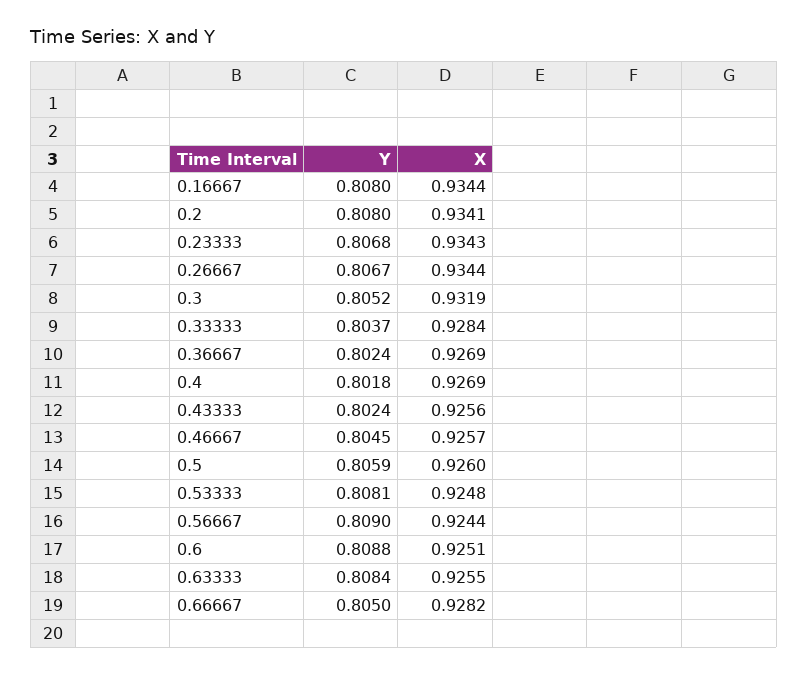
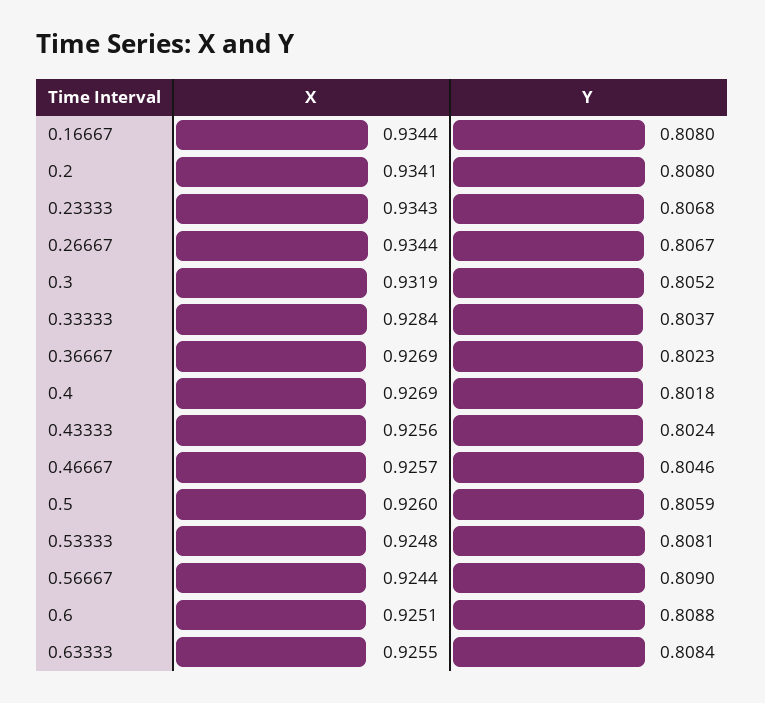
  {
    "Y": {
      "0.16667": 0.808,
      "0.2": 0.808,
      "0.23333": 0.8068,
      "0.26667": 0.8067,
      "0.3": 0.8052,
      "0.33333": 0.8037,
-     "0.36667": 0.8024,
+     "0.36667": 0.8023,
      "0.4": 0.8018,
      "0.43333": 0.8024,
-     "0.46667": 0.8045,
+     "0.46667": 0.8046,
      "0.5": 0.8059,
      "0.53333": 0.8081,
      "0.56667": 0.809,
      "0.6": 0.8088,
-     "0.63333": 0.8084,
+     "0.63333": 0.8084
-     "0.66667": 0.805
    },
    "X": {
      "0.16667": 0.9344,
      "0.2": 0.9341,
      "0.23333": 0.9343,
      "0.26667": 0.9344,
      "0.3": 0.9319,
      "0.33333": 0.9284,
      "0.36667": 0.9269,
      "0.4": 0.9269,
      "0.43333": 0.9256,
      "0.46667": 0.9257,
      "0.5": 0.926,
      "0.53333": 0.9248,
      "0.56667": 0.9244,
      "0.6": 0.9251,
-     "0.63333": 0.9255,
+     "0.63333": 0.9255
-     "0.66667": 0.9282
    }
  }

